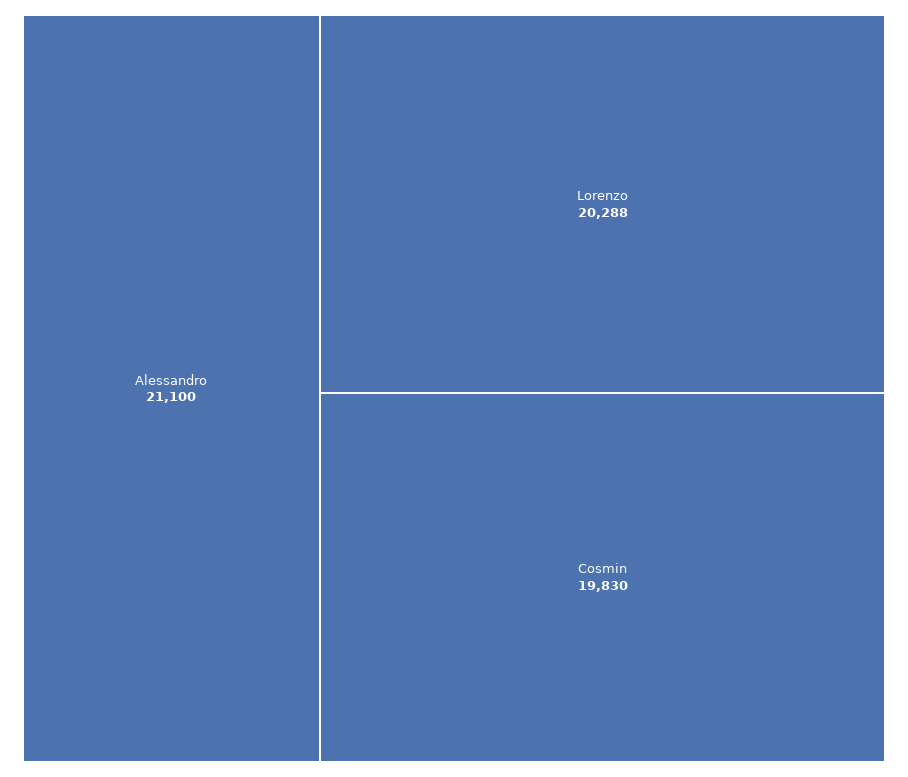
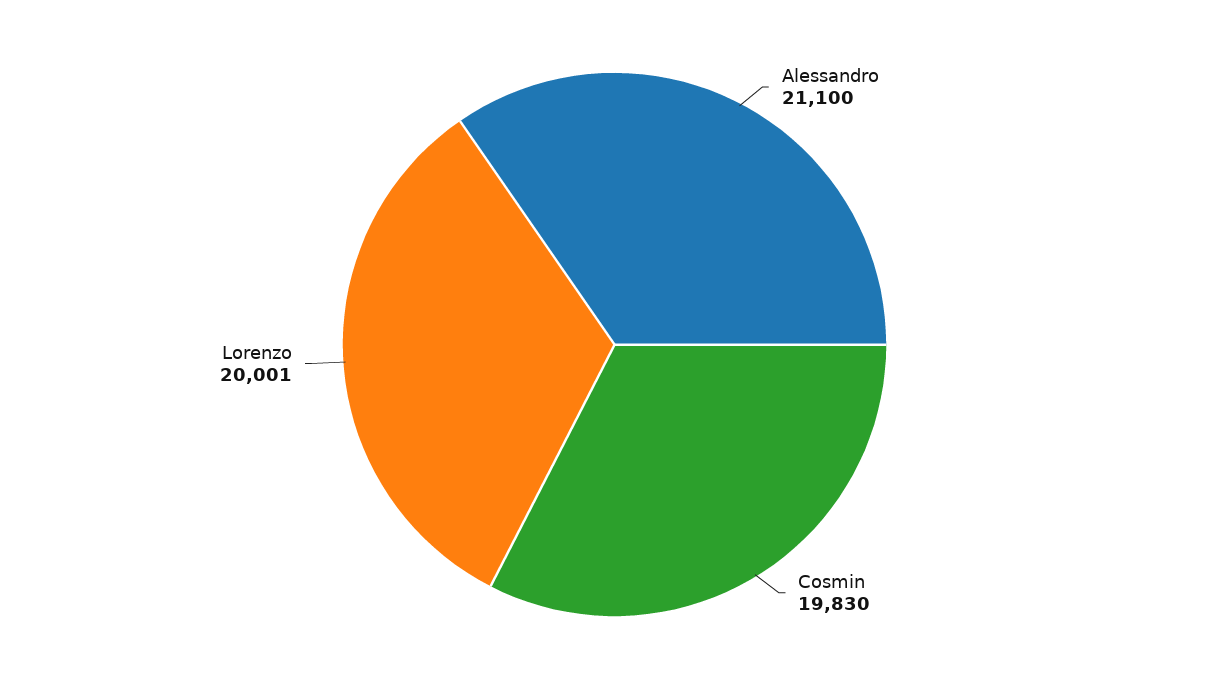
  {
    "Alessandro": 21100,
-   "Lorenzo": 20288,
+   "Lorenzo": 20001,
    "Cosmin": 19830
  }

